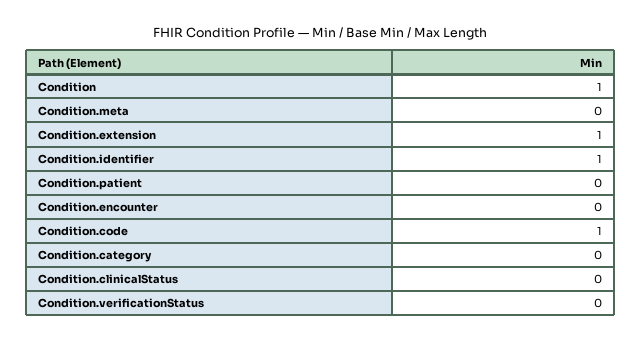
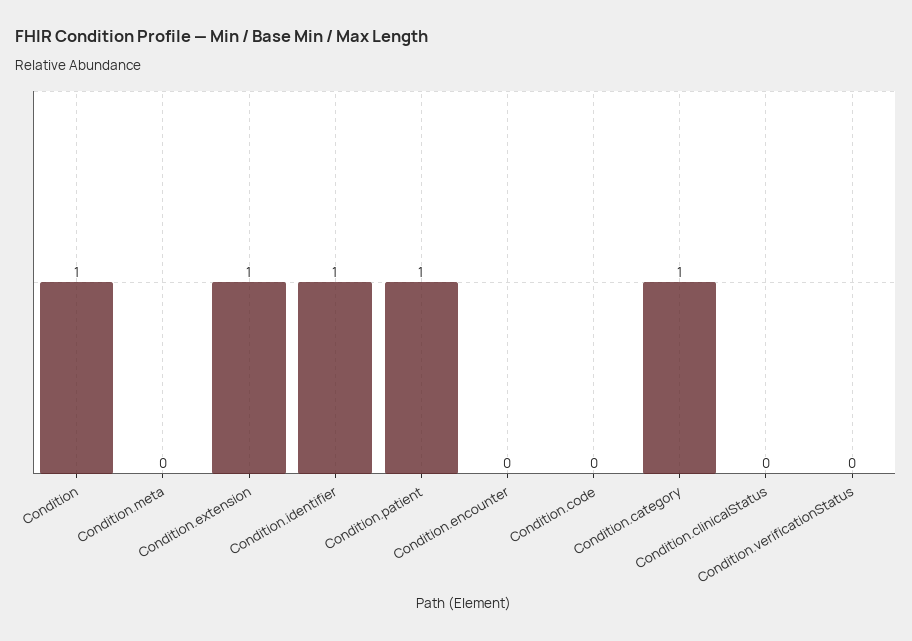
  {
    "Condition": 1,
    "Condition.meta": 0,
    "Condition.extension": 1,
    "Condition.identifier": 1,
-   "Condition.patient": 0,
+   "Condition.patient": 1,
    "Condition.encounter": 0,
-   "Condition.code": 1,
+   "Condition.code": 0,
-   "Condition.category": 0,
+   "Condition.category": 1,
    "Condition.clinicalStatus": 0,
    "Condition.verificationStatus": 0
  }

